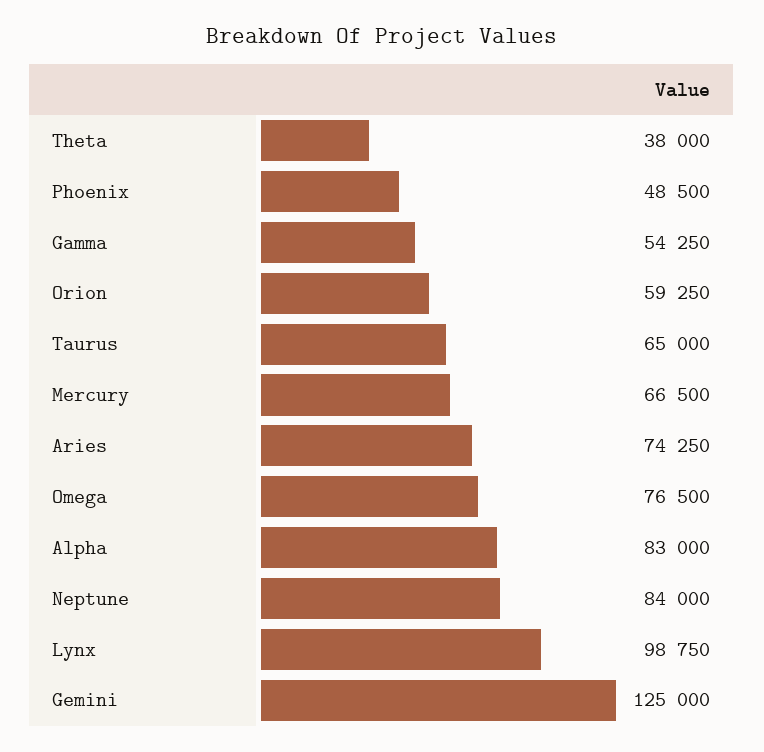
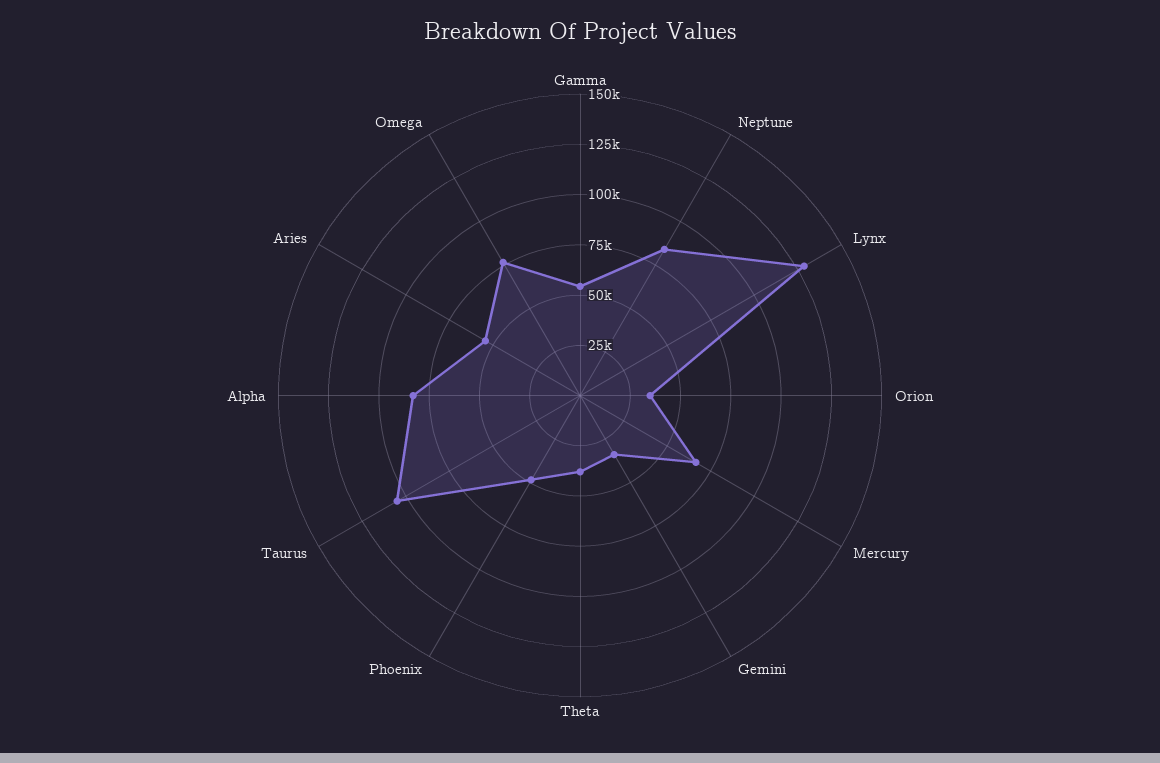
  {
    "Theta": 38000,
    "Phoenix": 48500,
    "Gamma": 54250,
-   "Orion": 59250,
+   "Orion": 35000,
-   "Taurus": 65000,
+   "Taurus": 105000,
    "Mercury": 66500,
-   "Aries": 74250,
+   "Aries": 55000,
    "Omega": 76500,
    "Alpha": 83000,
    "Neptune": 84000,
-   "Lynx": 98750,
+   "Lynx": 130000,
-   "Gemini": 125000
+   "Gemini": 35000
  }

